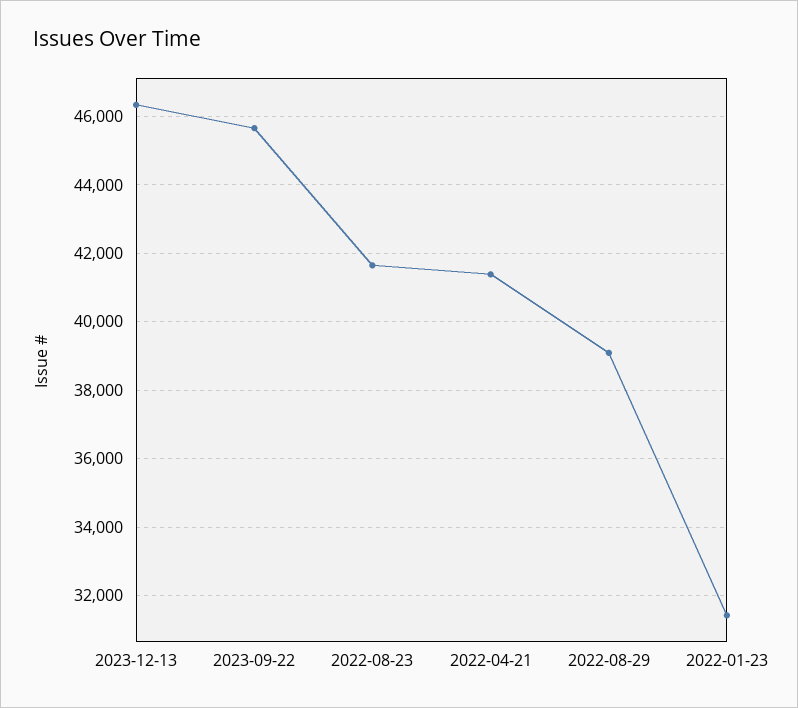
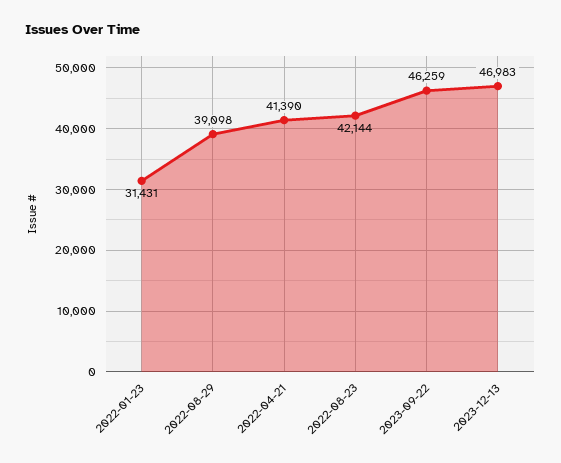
  {
-   "2023-12-13": 46400,
+   "2023-12-13": 46983,
-   "2023-09-22": 45600,
+   "2023-09-22": 46259,
-   "2022-08-23": 41600,
+   "2022-08-23": 42144,
    "2022-04-21": 41390,
    "2022-08-29": 39098,
    "2022-01-23": 31431
  }

